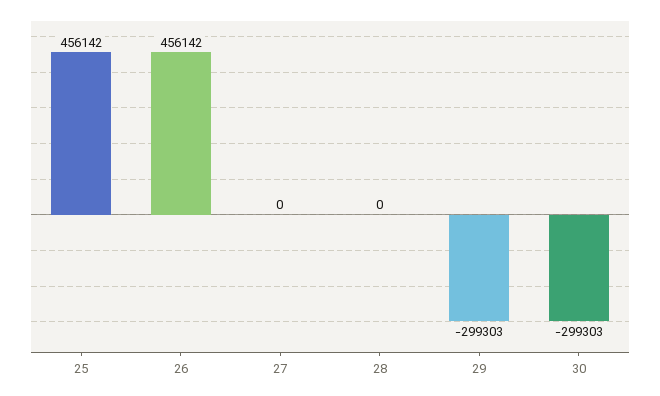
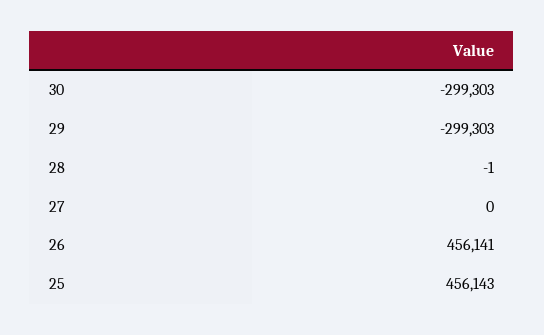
  {
-   "25": 456142,
+   "25": 456143,
-   "26": 456142,
+   "26": 456141,
    "27": 0,
-   "28": 0,
+   "28": -1,
    "29": -299303,
    "30": -299303
  }

